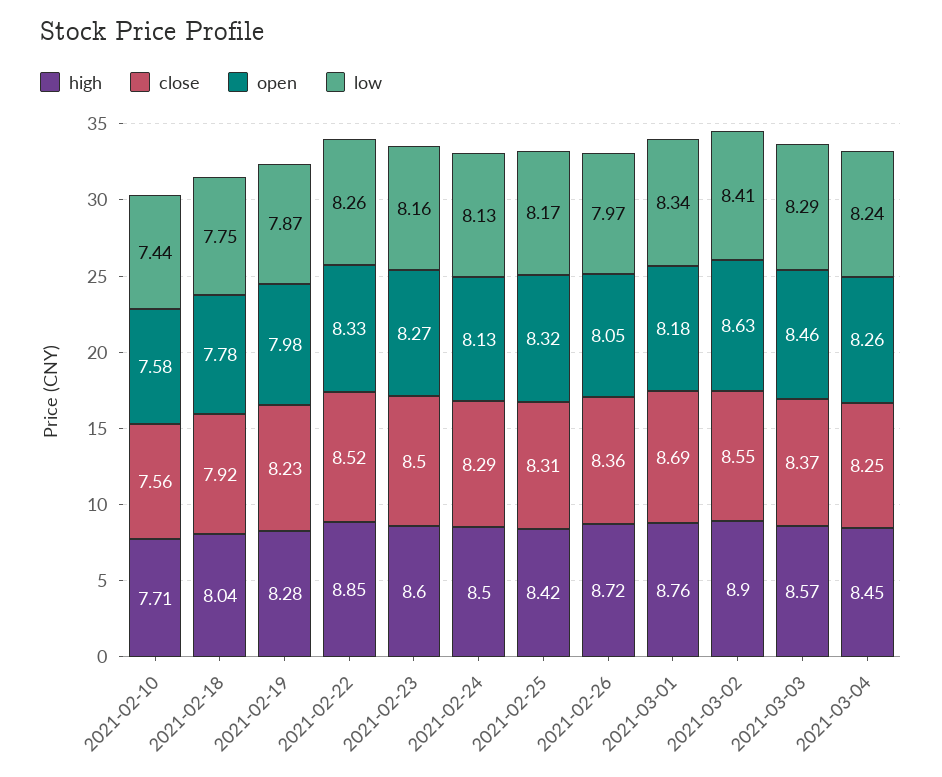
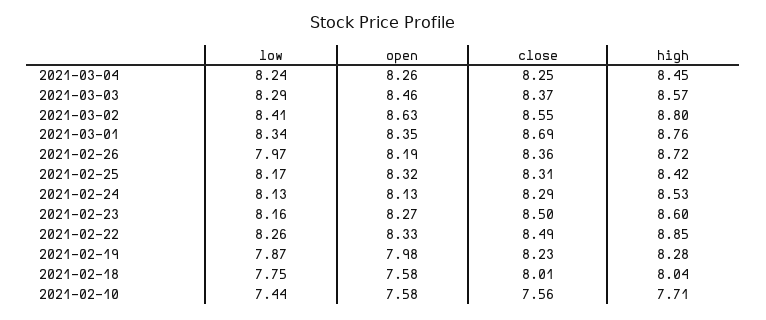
  {
    "high": {
      "2021-02-10": 7.71,
      "2021-02-18": 8.04,
      "2021-02-19": 8.28,
      "2021-02-22": 8.85,
      "2021-02-23": 8.6,
-     "2021-02-24": 8.5,
+     "2021-02-24": 8.53,
      "2021-02-25": 8.42,
      "2021-02-26": 8.72,
      "2021-03-01": 8.76,
-     "2021-03-02": 8.9,
+     "2021-03-02": 8.8,
      "2021-03-03": 8.57,
      "2021-03-04": 8.45
    },
    "close": {
      "2021-02-10": 7.56,
-     "2021-02-18": 7.92,
+     "2021-02-18": 8.01,
      "2021-02-19": 8.23,
-     "2021-02-22": 8.52,
+     "2021-02-22": 8.49,
      "2021-02-23": 8.5,
      "2021-02-24": 8.29,
      "2021-02-25": 8.31,
      "2021-02-26": 8.36,
      "2021-03-01": 8.69,
      "2021-03-02": 8.55,
      "2021-03-03": 8.37,
      "2021-03-04": 8.25
    },
    "open": {
      "2021-02-10": 7.58,
-     "2021-02-18": 7.78,
+     "2021-02-18": 7.58,
      "2021-02-19": 7.98,
      "2021-02-22": 8.33,
      "2021-02-23": 8.27,
      "2021-02-24": 8.13,
      "2021-02-25": 8.32,
-     "2021-02-26": 8.05,
+     "2021-02-26": 8.19,
-     "2021-03-01": 8.18,
+     "2021-03-01": 8.35,
      "2021-03-02": 8.63,
      "2021-03-03": 8.46,
      "2021-03-04": 8.26
    },
    "low": {
      "2021-02-10": 7.44,
      "2021-02-18": 7.75,
      "2021-02-19": 7.87,
      "2021-02-22": 8.26,
      "2021-02-23": 8.16,
      "2021-02-24": 8.13,
      "2021-02-25": 8.17,
      "2021-02-26": 7.97,
      "2021-03-01": 8.34,
      "2021-03-02": 8.41,
      "2021-03-03": 8.29,
      "2021-03-04": 8.24
    }
  }

